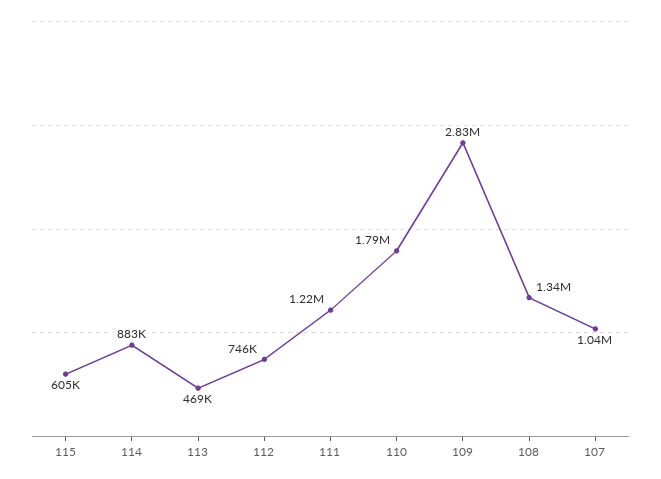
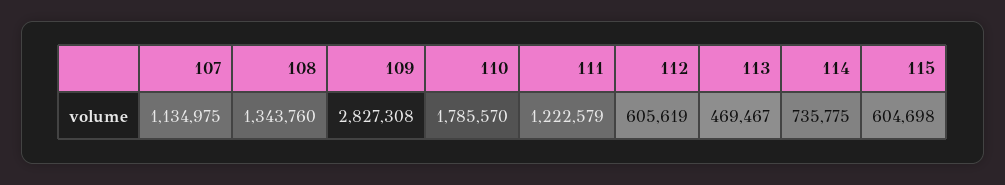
  {
    "115": 604698,
-   "114": 883000,
+   "114": 735775,
    "113": 469467,
-   "112": 746000,
+   "112": 605619,
    "111": 1222579,
    "110": 1785570,
    "109": 2827308,
    "108": 1343760,
-   "107": 1040000
+   "107": 1134975
  }

